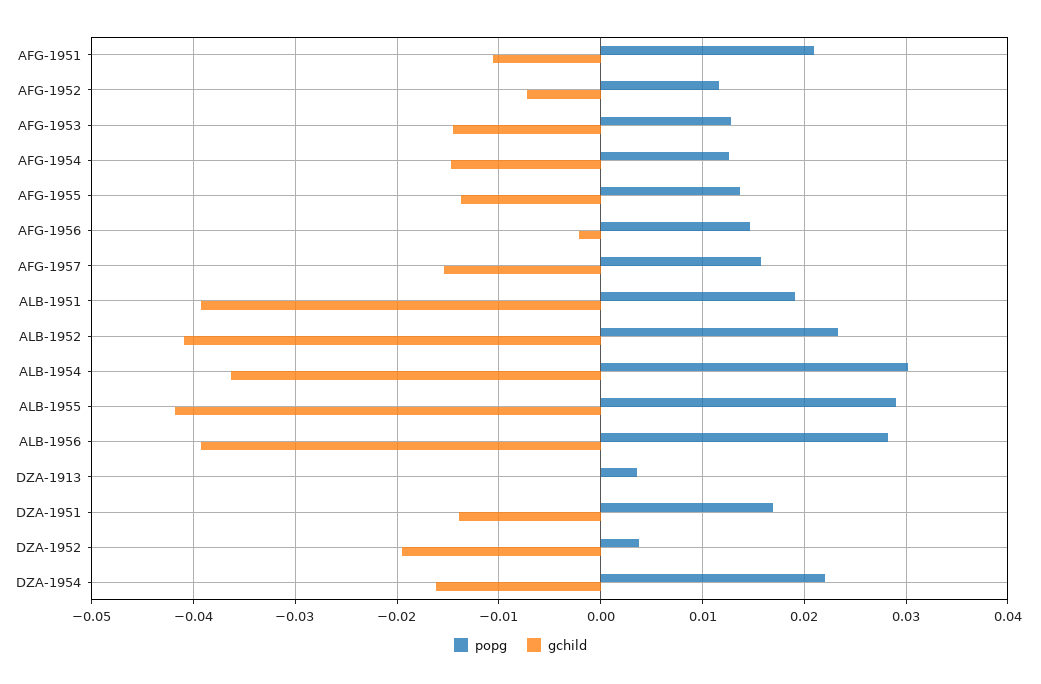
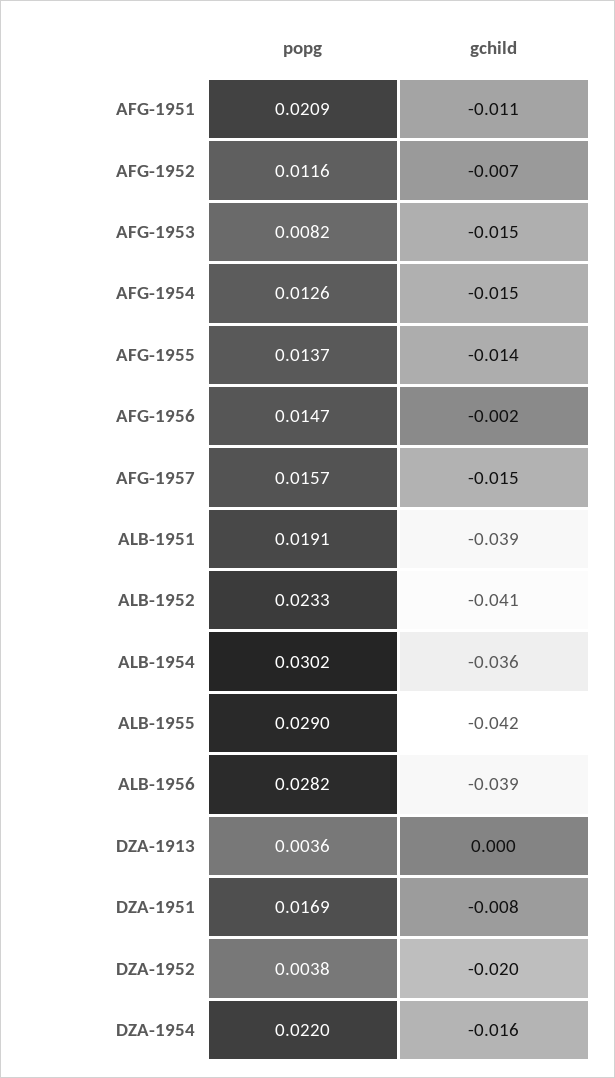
  {
    "popg": {
      "AFG-1951": 0.0209,
      "AFG-1952": 0.0116,
-     "AFG-1953": 0.013,
+     "AFG-1953": 0.0082,
      "AFG-1954": 0.0126,
      "AFG-1955": 0.0137,
      "AFG-1956": 0.0147,
      "AFG-1957": 0.0157,
      "ALB-1951": 0.0191,
      "ALB-1952": 0.0233,
      "ALB-1954": 0.0302,
      "ALB-1955": 0.029,
      "ALB-1956": 0.0282,
      "DZA-1913": 0.0036,
      "DZA-1951": 0.0169,
      "DZA-1952": 0.0038,
      "DZA-1954": 0.022
    },
    "gchild": {
      "AFG-1951": -0.011,
      "AFG-1952": -0.007,
      "AFG-1953": -0.015,
      "AFG-1954": -0.015,
      "AFG-1955": -0.014,
      "AFG-1956": -0.002,
      "AFG-1957": -0.015,
      "ALB-1951": -0.039,
      "ALB-1952": -0.041,
      "ALB-1954": -0.036,
      "ALB-1955": -0.042,
      "ALB-1956": -0.039,
      "DZA-1913": 0,
-     "DZA-1951": -0.014,
+     "DZA-1951": -0.008,
      "DZA-1952": -0.02,
      "DZA-1954": -0.016
    }
  }

